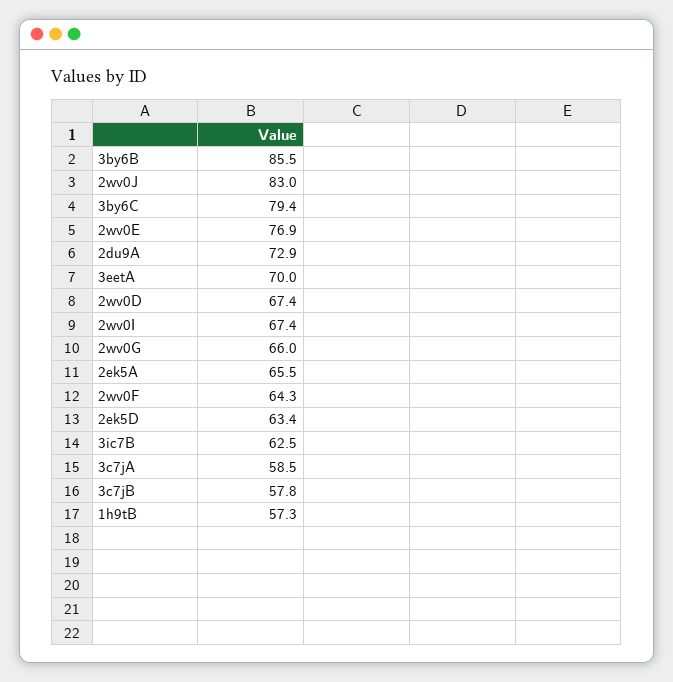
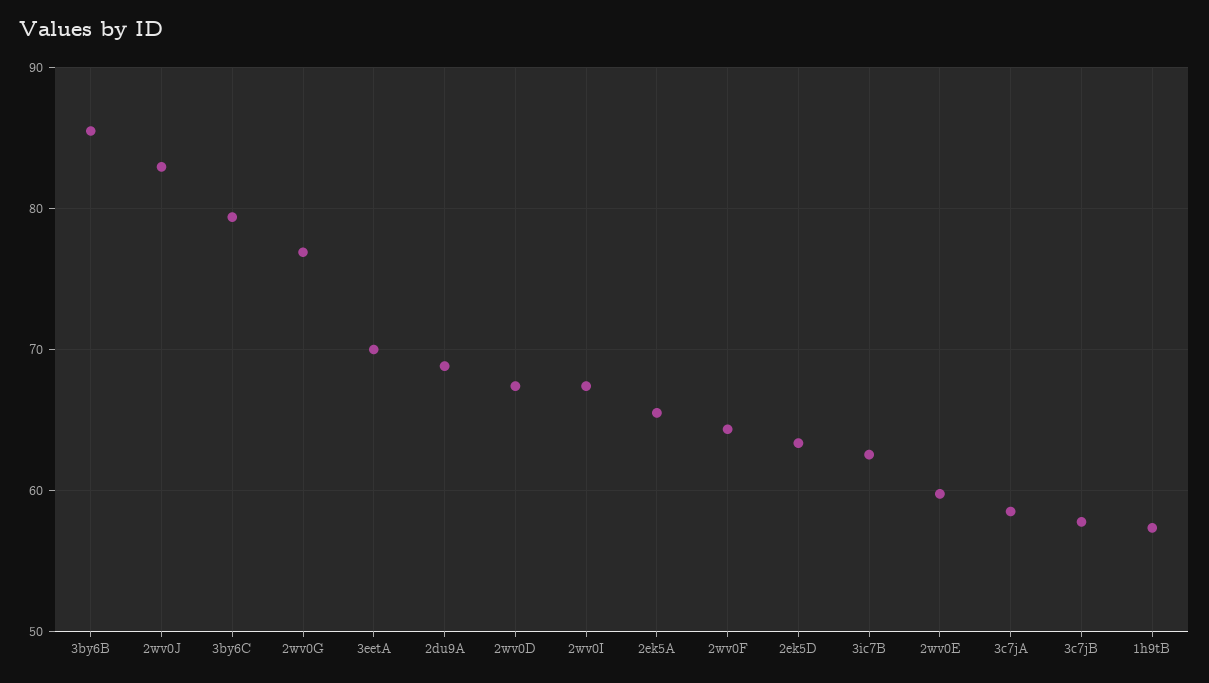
  {
    "3by6B": 85.5,
    "2wv0J": 83,
    "3by6C": 79.4,
-   "2wv0E": 76.9,
+   "2wv0E": 60,
-   "2du9A": 72.9,
+   "2du9A": 69,
    "3eetA": 70,
    "2wv0D": 67.4,
    "2wv0I": 67.4,
-   "2wv0G": 66,
+   "2wv0G": 77,
    "2ek5A": 65.5,
    "2wv0F": 64.3,
    "2ek5D": 63.4,
    "3ic7B": 62.5,
    "3c7jA": 58.5,
    "3c7jB": 57.8,
    "1h9tB": 57.3
  }

